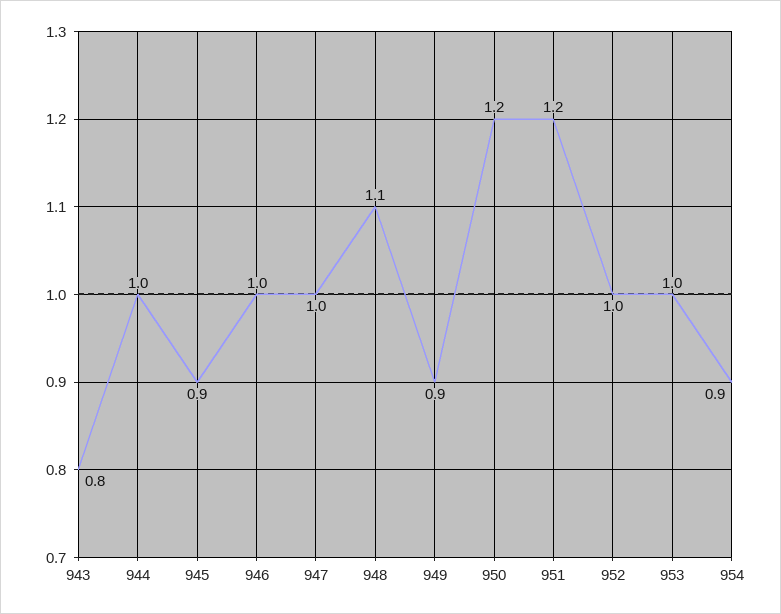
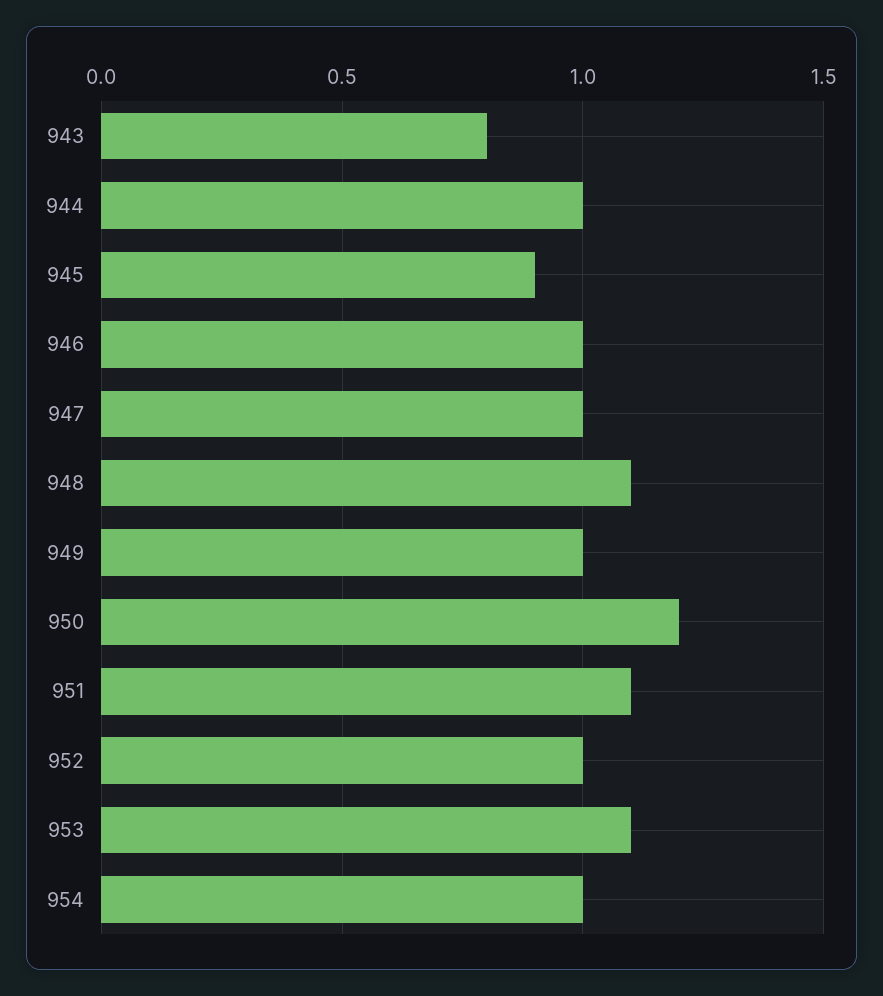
  {
    "943": 0.8,
    "944": 1,
    "945": 0.9,
    "946": 1,
    "947": 1,
    "948": 1.1,
-   "949": 0.9,
+   "949": 1,
    "950": 1.2,
-   "951": 1.2,
+   "951": 1.1,
    "952": 1,
-   "953": 1,
+   "953": 1.1,
-   "954": 0.9
+   "954": 1
  }

